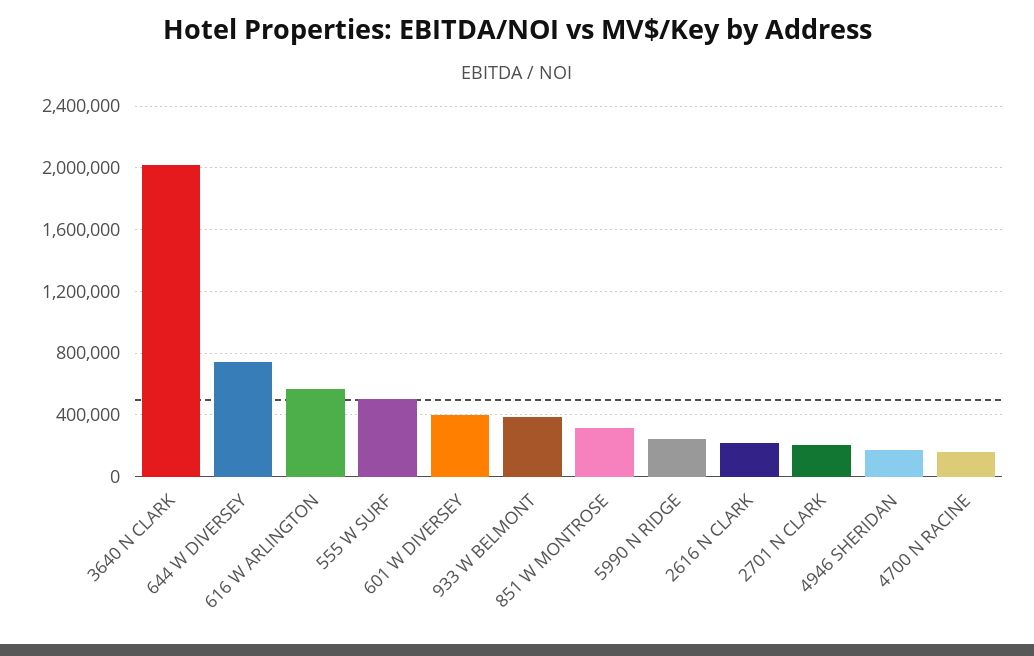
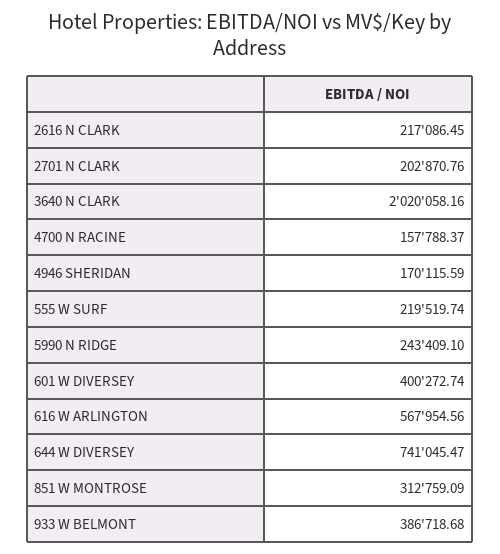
  {
    "3640 N CLARK": 2020058.16,
    "644 W DIVERSEY": 741045.47,
    "616 W ARLINGTON": 567954.56,
-   "555 W SURF": 500000,
+   "555 W SURF": 219519.74,
    "601 W DIVERSEY": 400272.74,
    "933 W BELMONT": 386718.68,
    "851 W MONTROSE": 312759.09,
    "5990 N RIDGE": 243409.1,
    "2616 N CLARK": 217086.45,
    "2701 N CLARK": 202870.76,
    "4946 SHERIDAN": 170115.59,
    "4700 N RACINE": 157788.37
  }

